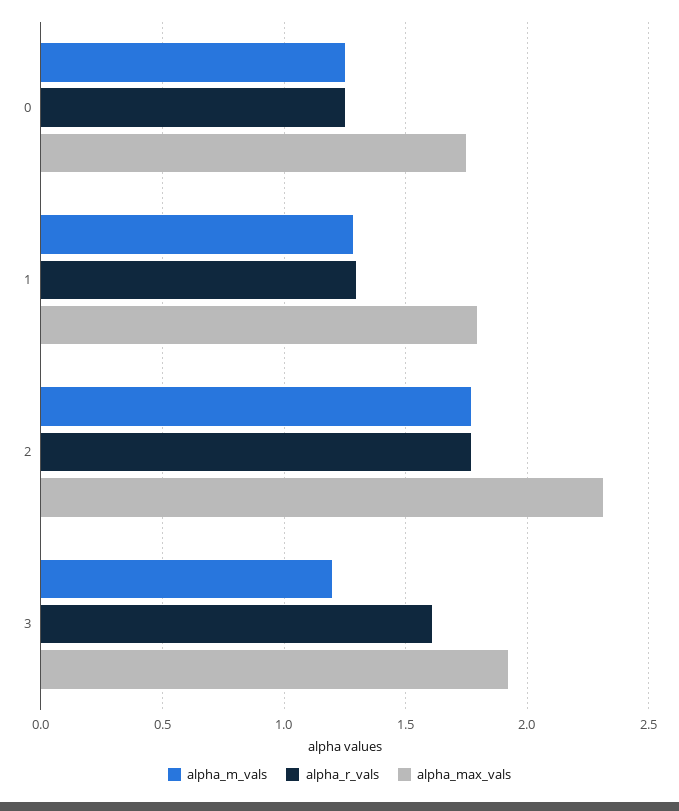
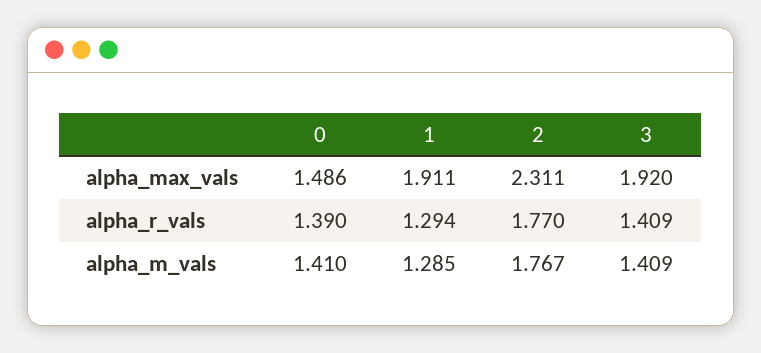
  {
    "alpha_m_vals": {
-     "0": 1.25,
+     "0": 1.41,
      "1": 1.285,
      "2": 1.767,
-     "3": 1.2
+     "3": 1.409
    },
    "alpha_r_vals": {
-     "0": 1.25,
+     "0": 1.39,
      "1": 1.294,
      "2": 1.77,
-     "3": 1.6
+     "3": 1.409
    },
    "alpha_max_vals": {
-     "0": 1.75,
+     "0": 1.486,
-     "1": 1.8,
+     "1": 1.911,
      "2": 2.311,
      "3": 1.92
    }
  }

